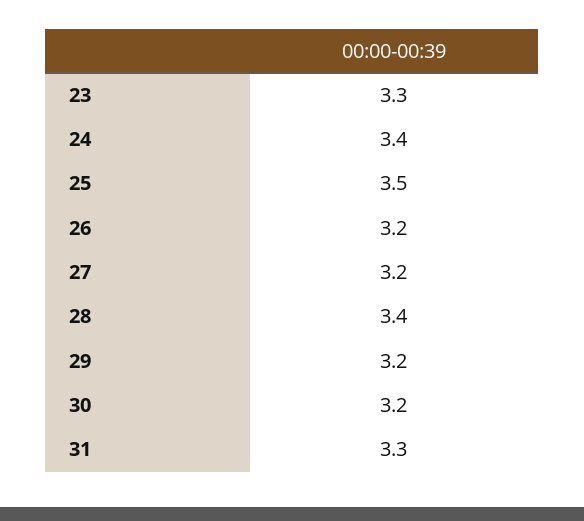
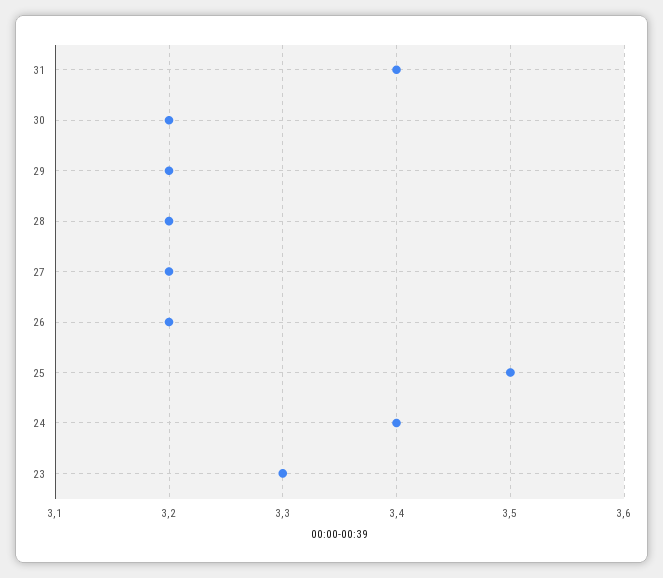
  {
    "23": 3.3,
    "24": 3.4,
    "25": 3.5,
    "26": 3.2,
    "27": 3.2,
-   "28": 3.4,
+   "28": 3.2,
    "29": 3.2,
    "30": 3.2,
-   "31": 3.3
+   "31": 3.4
  }

